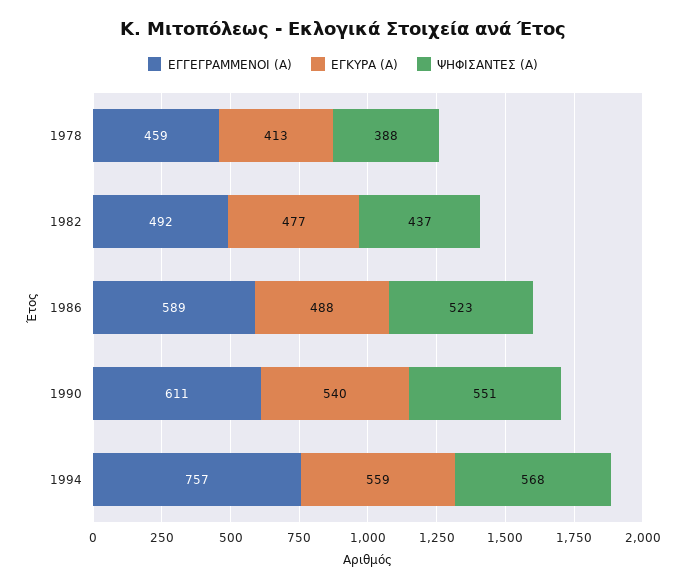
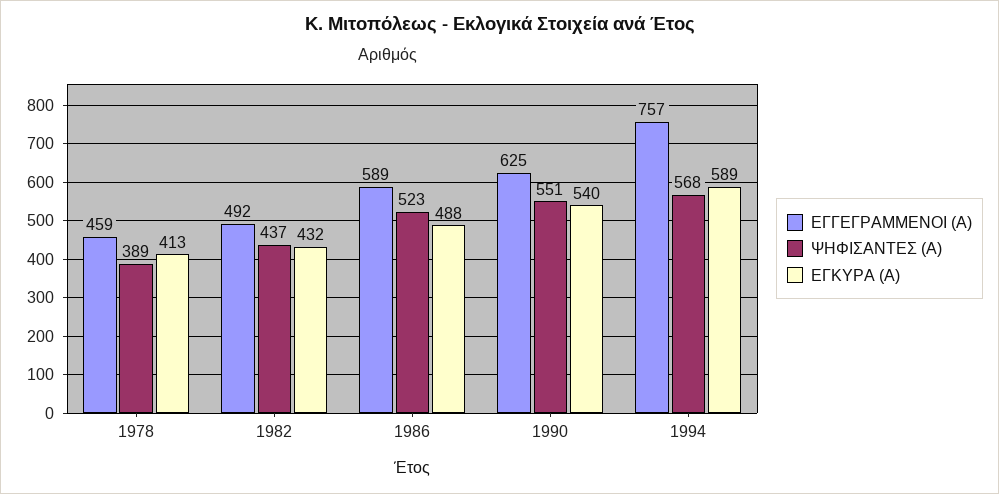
  {
    "ΕΓΓΕΓΡΑΜΜΕΝΟΙ (Α)": {
      "1978": 459,
      "1982": 492,
      "1986": 589,
-     "1990": 611,
+     "1990": 625,
      "1994": 757
    },
    "ΕΓΚΥΡΑ (Α)": {
      "1978": 413,
-     "1982": 477,
+     "1982": 432,
      "1986": 488,
      "1990": 540,
-     "1994": 559
+     "1994": 589
    },
    "ΨΗΦΙΣΑΝΤΕΣ (Α)": {
-     "1978": 388,
+     "1978": 389,
      "1982": 437,
      "1986": 523,
      "1990": 551,
      "1994": 568
    }
  }

